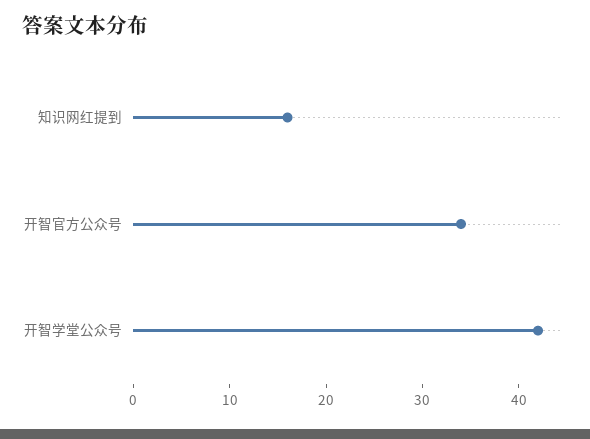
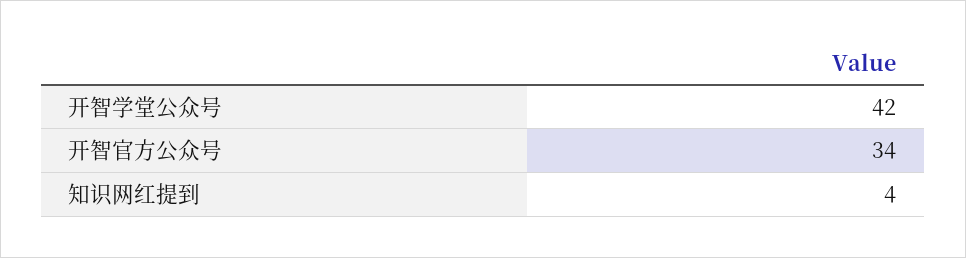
  {
-   "知识网红提到": 16,
+   "知识网红提到": 4,
    "开智官方公众号": 34,
    "开智学堂公众号": 42
  }

